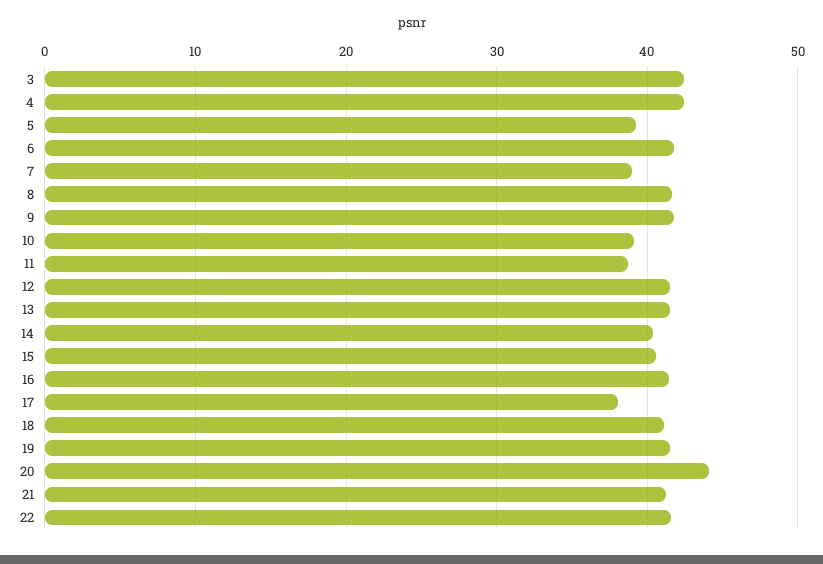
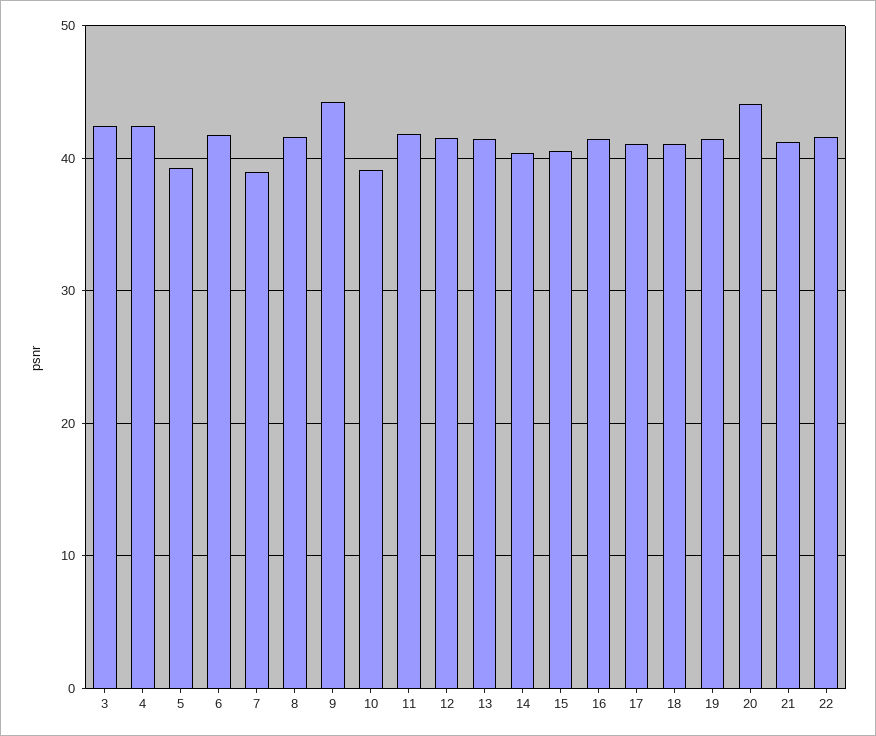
  {
    "3": 42,
    "4": 42,
    "5": 39,
    "6": 42,
    "7": 39,
    "8": 42,
-   "9": 42,
+   "9": 44,
    "10": 39,
-   "11": 39,
+   "11": 42,
    "12": 42,
    "13": 42,
    "14": 40,
    "15": 41,
    "16": 41,
-   "17": 38,
+   "17": 41,
    "18": 41,
    "19": 42,
    "20": 44,
    "21": 41,
    "22": 42
  }

